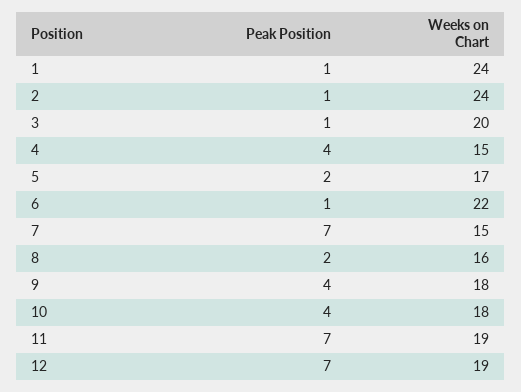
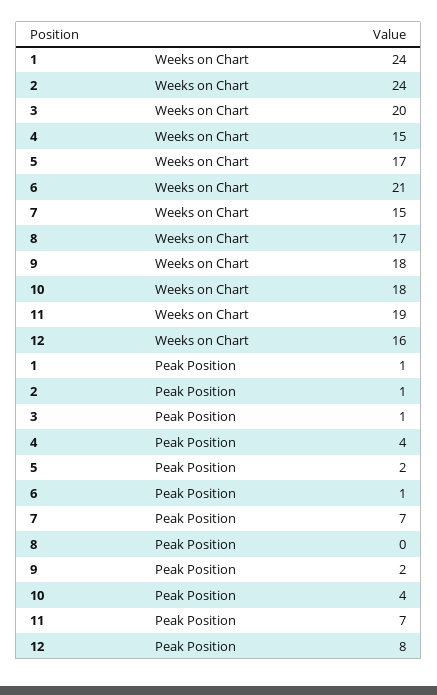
  {
    "Peak Position": {
      "1": 1,
      "2": 1,
      "3": 1,
      "4": 4,
      "5": 2,
      "6": 1,
      "7": 7,
-     "8": 2,
+     "8": 0,
-     "9": 4,
+     "9": 2,
      "10": 4,
      "11": 7,
-     "12": 7
+     "12": 8
    },
    "Weeks on Chart": {
      "1": 24,
      "2": 24,
      "3": 20,
      "4": 15,
      "5": 17,
-     "6": 22,
+     "6": 21,
      "7": 15,
-     "8": 16,
+     "8": 17,
      "9": 18,
      "10": 18,
      "11": 19,
-     "12": 19
+     "12": 16
    }
  }

